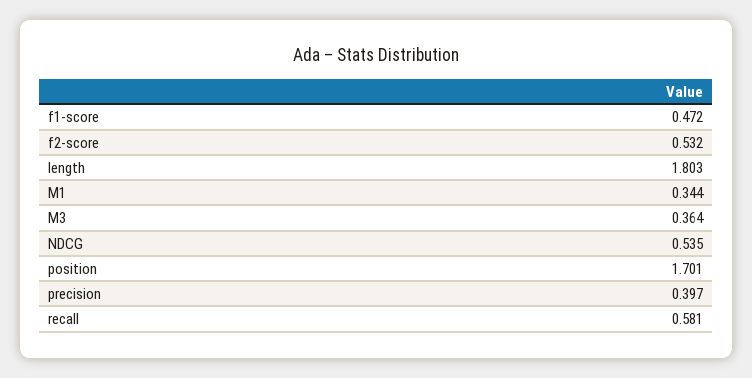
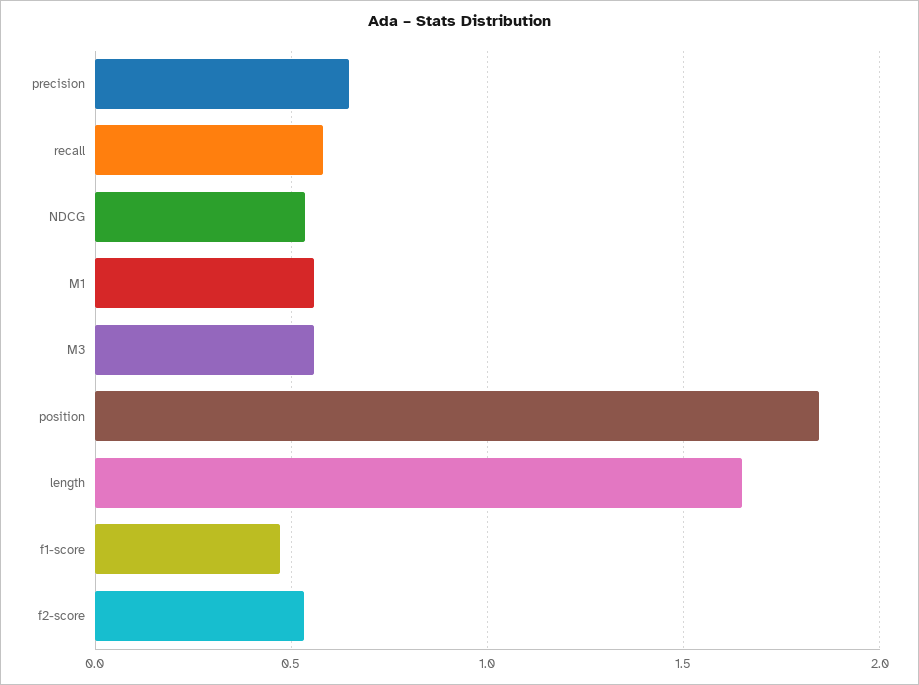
  {
    "f1-score": 0.472,
    "f2-score": 0.532,
-   "length": 1.803,
+   "length": 1.65,
-   "M1": 0.344,
+   "M1": 0.55,
-   "M3": 0.364,
+   "M3": 0.55,
    "NDCG": 0.535,
-   "position": 1.701,
+   "position": 1.85,
-   "precision": 0.397,
+   "precision": 0.65,
    "recall": 0.581
  }

